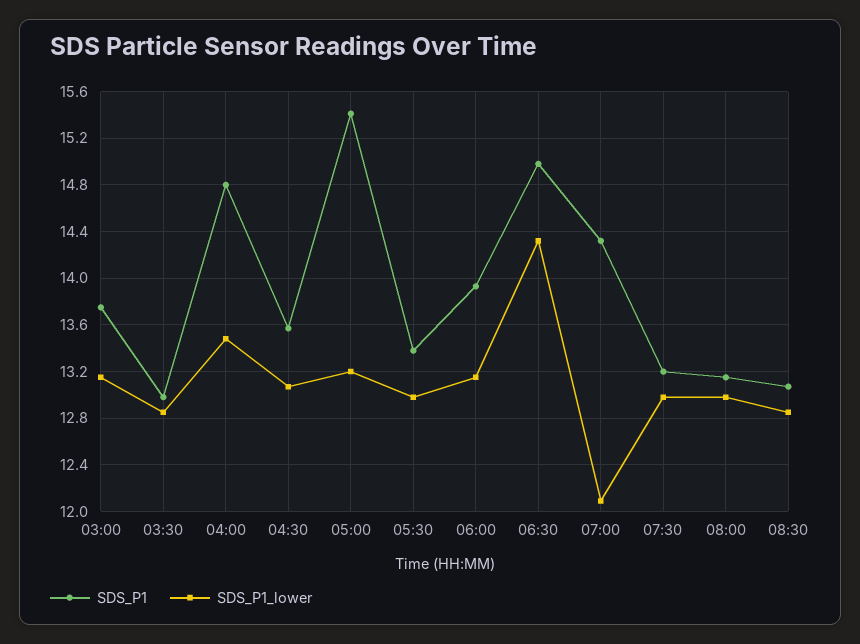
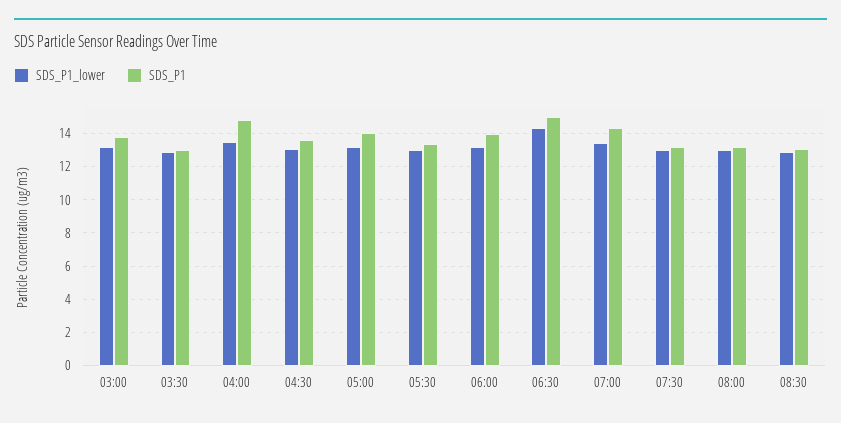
  {
    "SDS_P1": {
      "03:00": 13.8,
      "03:30": 13,
      "04:00": 14.8,
      "04:30": 13.6,
-     "05:00": 15.4,
+     "05:00": 14,
      "05:30": 13.4,
      "06:00": 13.9,
      "06:30": 15,
      "07:00": 14.3,
      "07:30": 13.2,
      "08:00": 13.2,
      "08:30": 13.1
    },
    "SDS_P1_lower": {
      "03:00": 13.2,
      "03:30": 12.9,
      "04:00": 13.5,
      "04:30": 13.1,
      "05:00": 13.2,
      "05:30": 13,
      "06:00": 13.2,
      "06:30": 14.3,
-     "07:00": 12.1,
+     "07:00": 13.5,
      "07:30": 13,
      "08:00": 13,
      "08:30": 12.9
    }
  }

